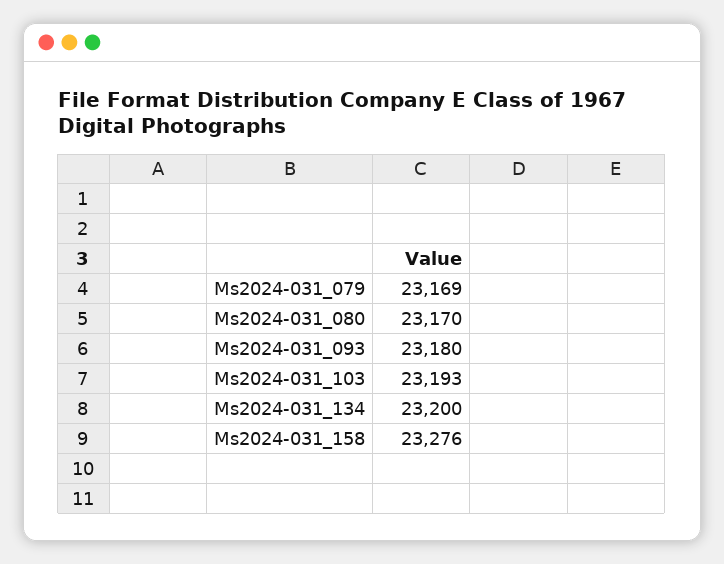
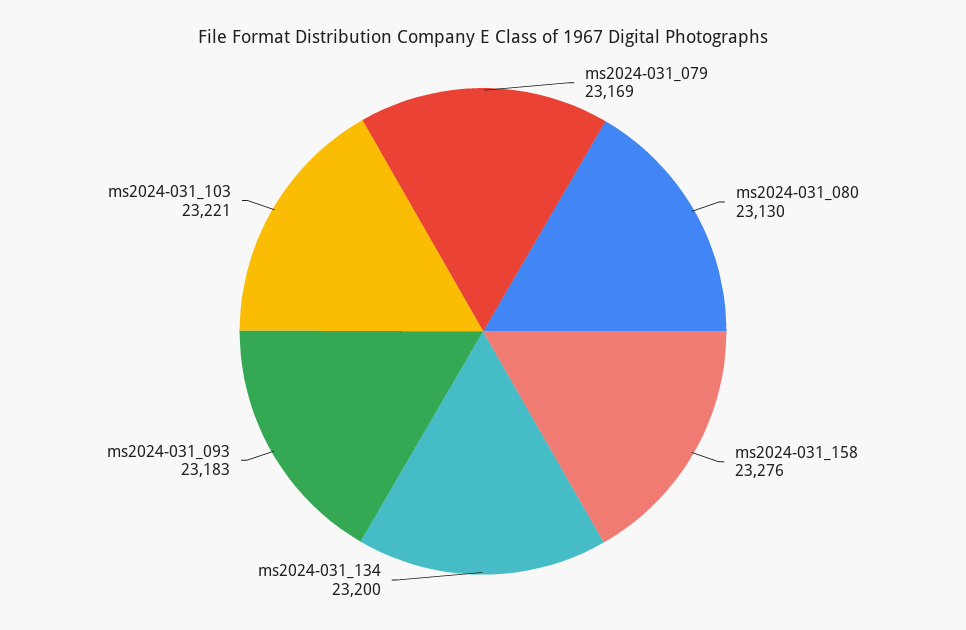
  {
    "Ms2024-031_079": 23169,
-   "Ms2024-031_080": 23170,
+   "Ms2024-031_080": 23130,
-   "Ms2024-031_093": 23180,
+   "Ms2024-031_093": 23183,
-   "Ms2024-031_103": 23193,
+   "Ms2024-031_103": 23221,
    "Ms2024-031_134": 23200,
    "Ms2024-031_158": 23276
  }

